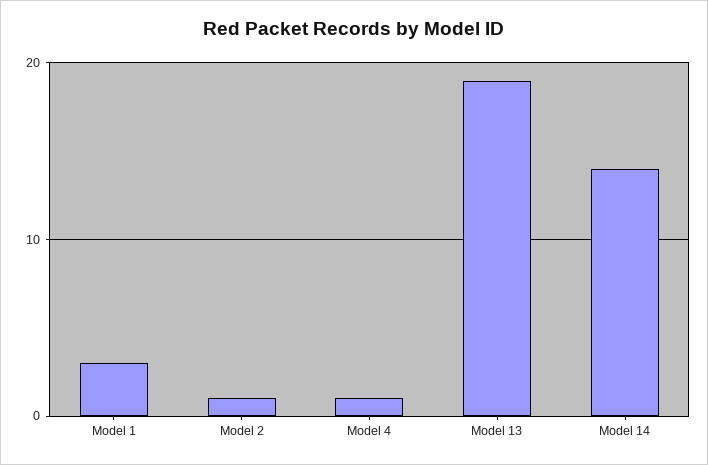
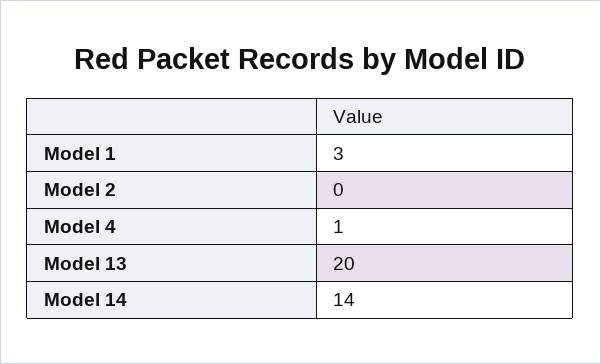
  {
    "Model 1": 3,
-   "Model 2": 1,
+   "Model 2": 0,
    "Model 4": 1,
-   "Model 13": 19,
+   "Model 13": 20,
    "Model 14": 14
  }

